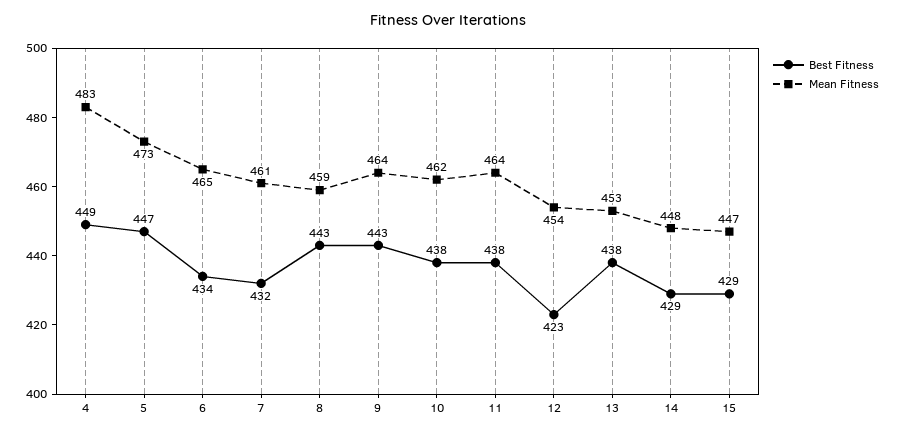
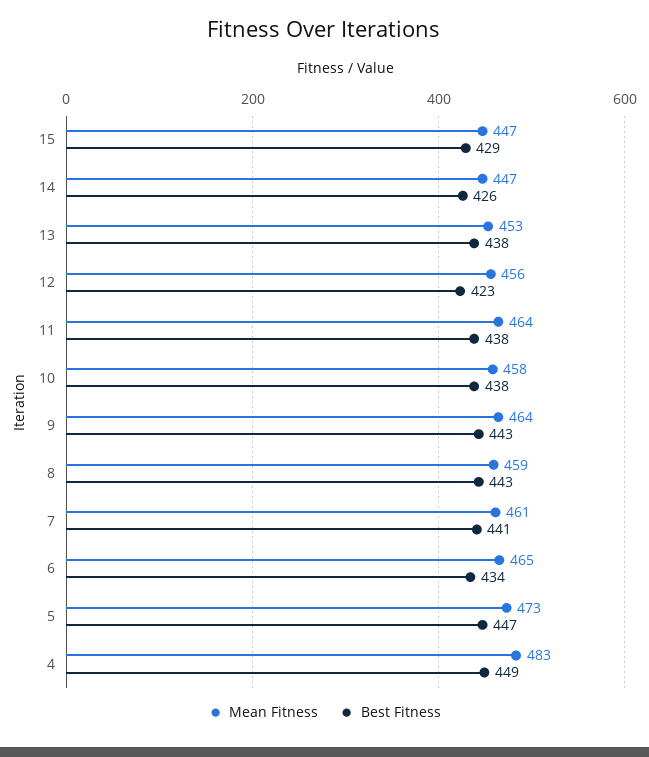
  {
    "Best Fitness": {
      "4": 449,
      "5": 447,
      "6": 434,
-     "7": 432,
+     "7": 441,
      "8": 443,
      "9": 443,
      "10": 438,
      "11": 438,
      "12": 423,
      "13": 438,
-     "14": 429,
+     "14": 426,
      "15": 429
    },
    "Mean Fitness": {
      "4": 483,
      "5": 473,
      "6": 465,
      "7": 461,
      "8": 459,
      "9": 464,
-     "10": 462,
+     "10": 458,
      "11": 464,
-     "12": 454,
+     "12": 456,
      "13": 453,
-     "14": 448,
+     "14": 447,
      "15": 447
    }
  }

